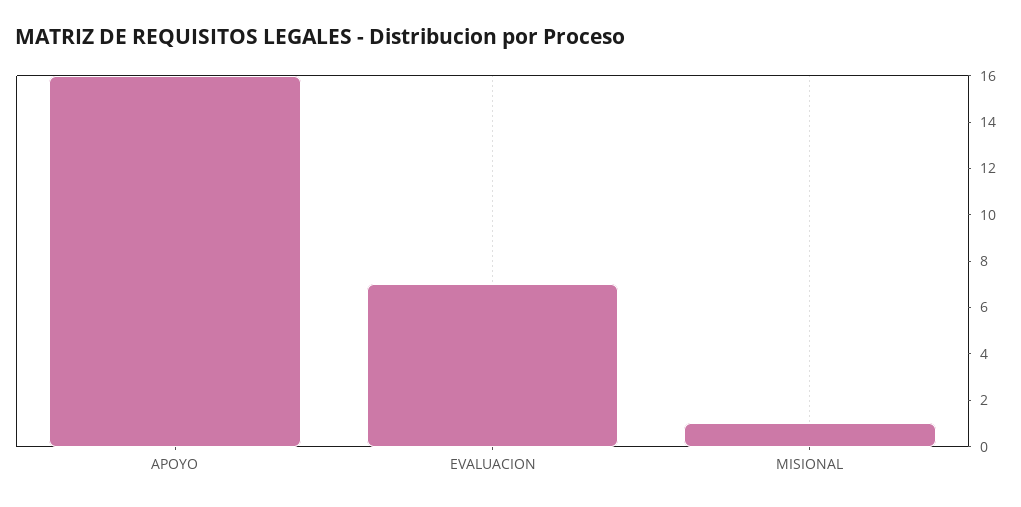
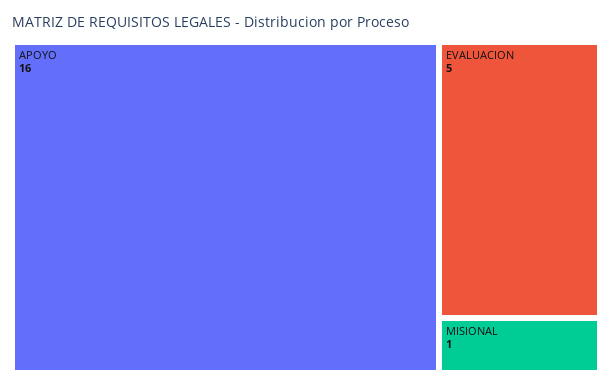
  {
    "APOYO": 16,
-   "EVALUACION": 7,
+   "EVALUACION": 5,
    "MISIONAL": 1
  }

